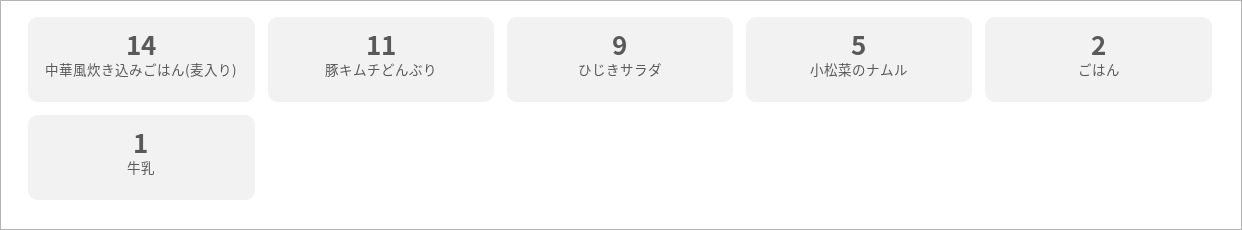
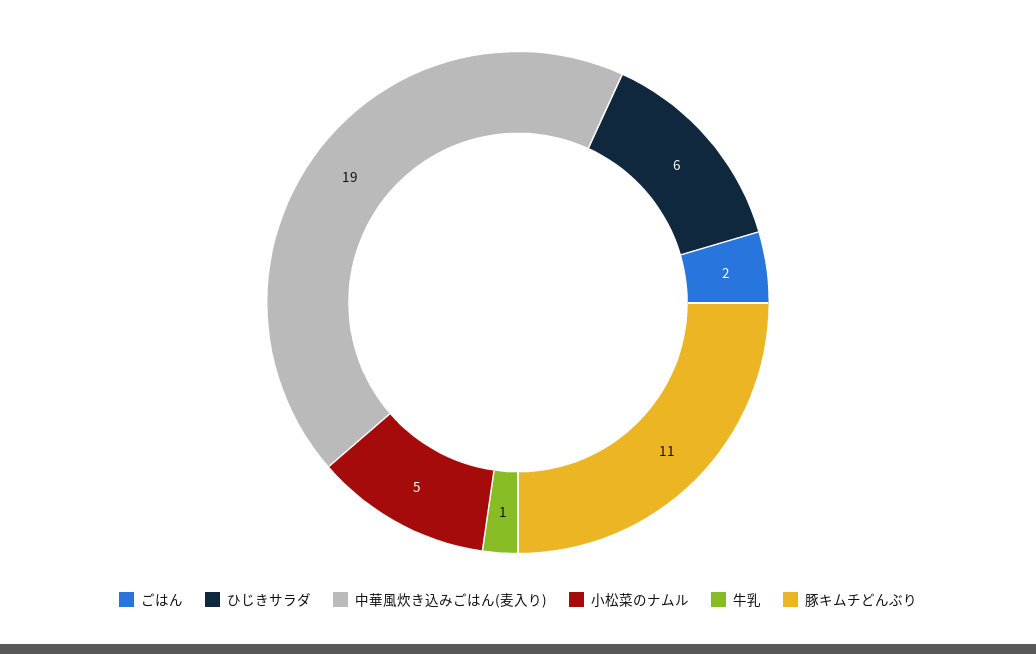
  {
-   "中華風炊き込みごはん(麦入り)": 14,
+   "中華風炊き込みごはん(麦入り)": 19,
    "豚キムチどんぶり": 11,
-   "ひじきサラダ": 9,
+   "ひじきサラダ": 6,
    "小松菜のナムル": 5,
    "ごはん": 2,
    "牛乳": 1
  }

